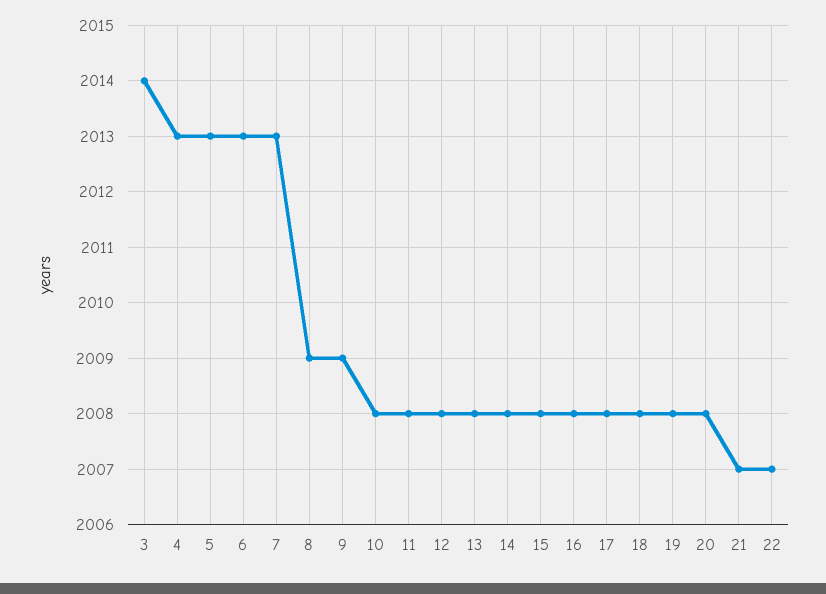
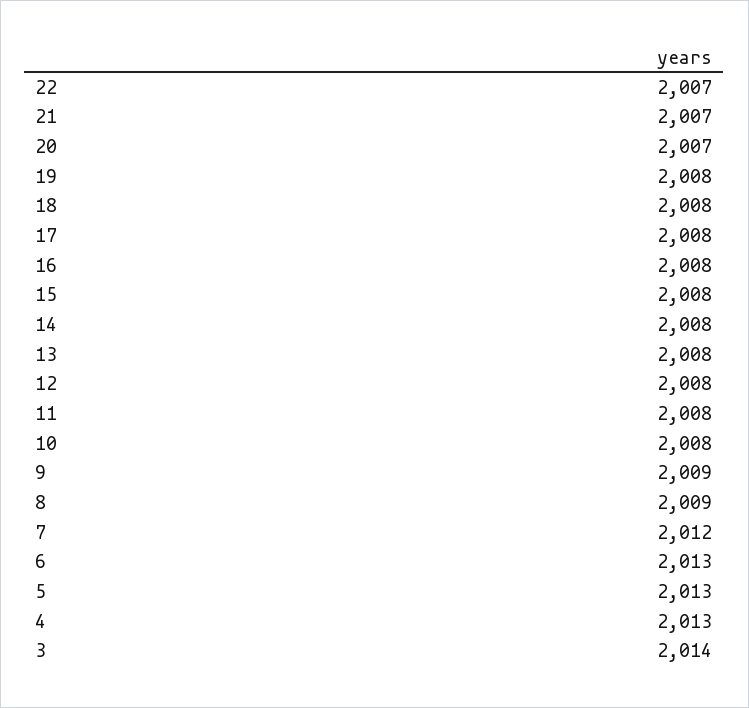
  {
    "3": 2014,
    "4": 2013,
    "5": 2013,
    "6": 2013,
-   "7": 2013,
+   "7": 2012,
    "8": 2009,
    "9": 2009,
    "10": 2008,
    "11": 2008,
    "12": 2008,
    "13": 2008,
    "14": 2008,
    "15": 2008,
    "16": 2008,
    "17": 2008,
    "18": 2008,
    "19": 2008,
-   "20": 2008,
+   "20": 2007,
    "21": 2007,
    "22": 2007
  }

